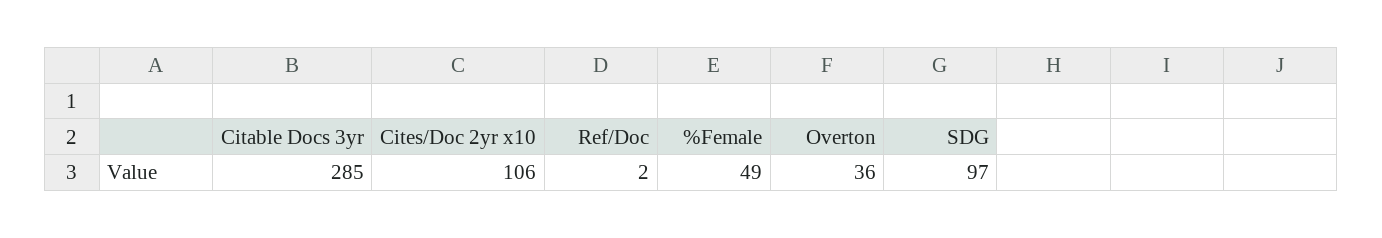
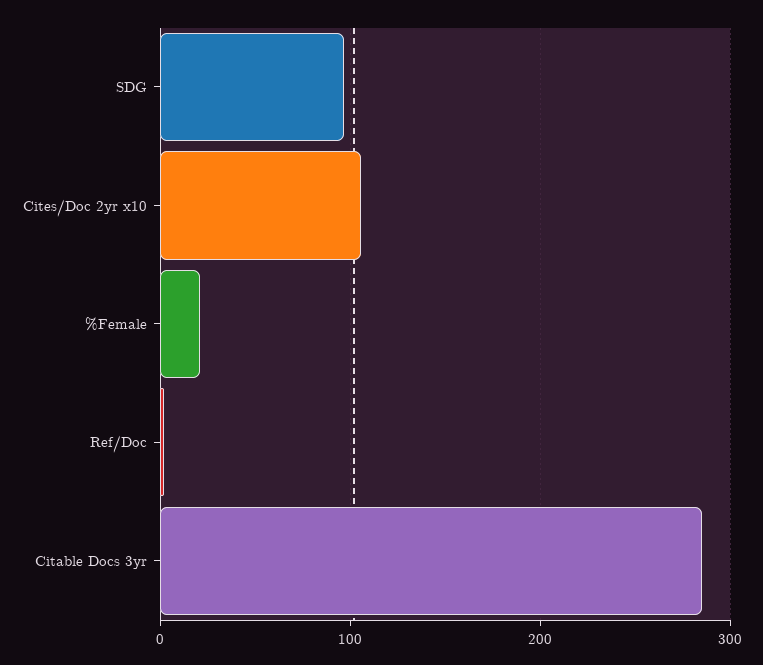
  {
    "Citable Docs 3yr": 285,
    "Cites/Doc 2yr x10": 106,
    "Ref/Doc": 2,
-   "%Female": 49,
+   "%Female": 20,
-   "Overton": 36,
    "SDG": 97
  }

